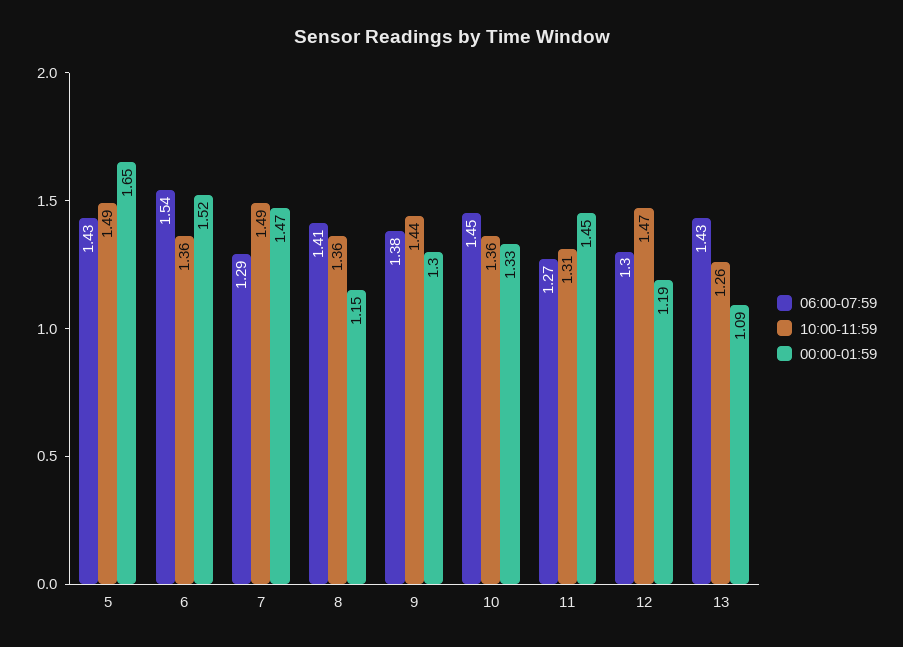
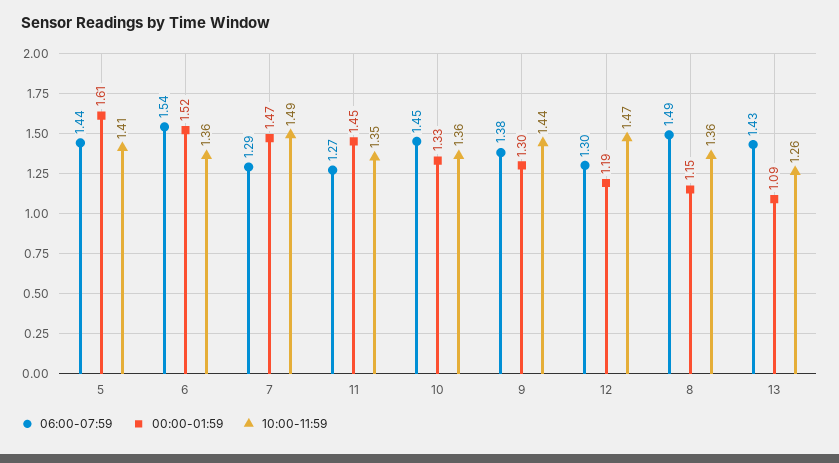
  {
    "06:00-07:59": {
-     "5": 1.43,
+     "5": 1.44,
      "6": 1.54,
      "7": 1.29,
-     "8": 1.41,
+     "8": 1.49,
      "9": 1.38,
      "10": 1.45,
      "11": 1.27,
      "12": 1.3,
      "13": 1.43
    },
    "10:00-11:59": {
-     "5": 1.49,
+     "5": 1.41,
      "6": 1.36,
      "7": 1.49,
      "8": 1.36,
      "9": 1.44,
      "10": 1.36,
-     "11": 1.31,
+     "11": 1.35,
      "12": 1.47,
      "13": 1.26
    },
    "00:00-01:59": {
-     "5": 1.65,
+     "5": 1.61,
      "6": 1.52,
      "7": 1.47,
      "8": 1.15,
      "9": 1.3,
      "10": 1.33,
      "11": 1.45,
      "12": 1.19,
      "13": 1.09
    }
  }

